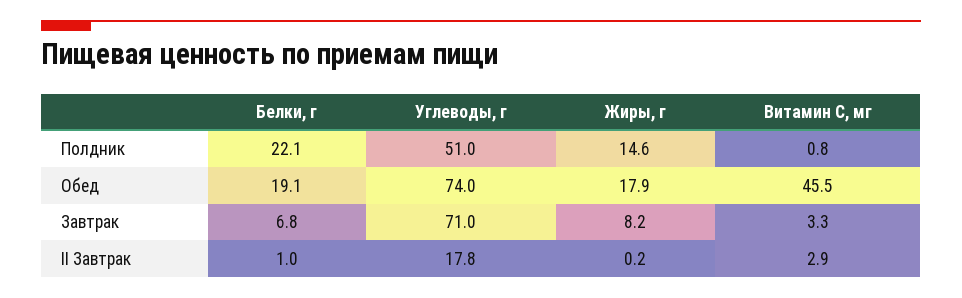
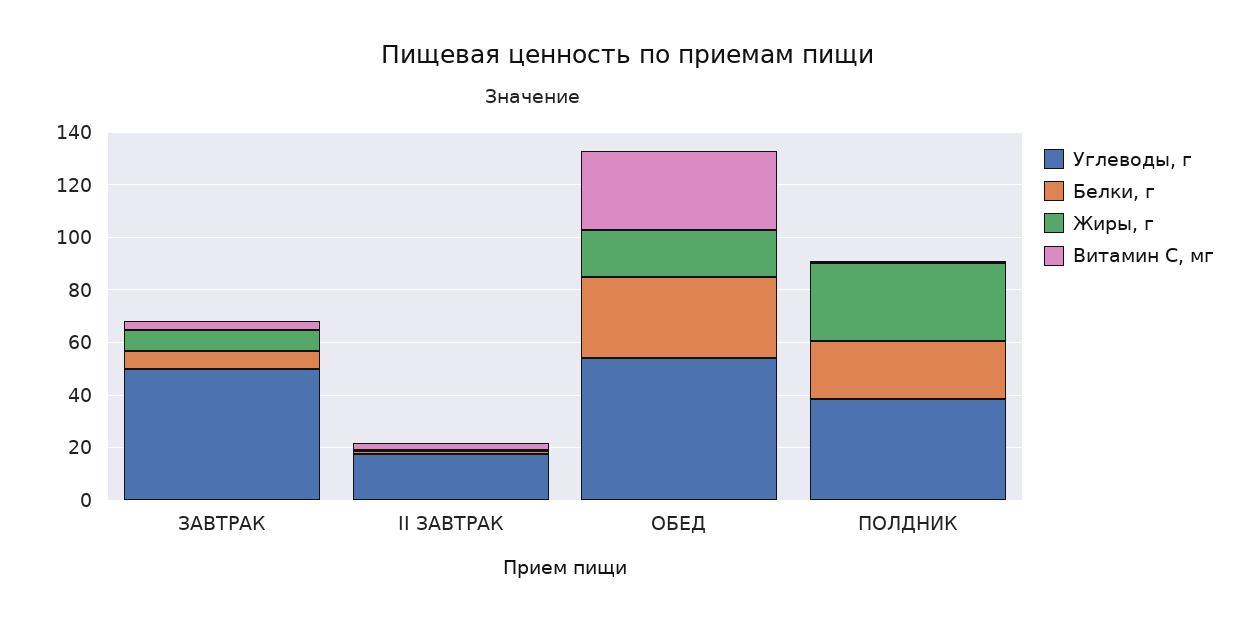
  {
    "Белки, г": {
      "Полдник": 22.1,
-     "Обед": 19.1,
+     "Обед": 30,
      "Завтрак": 6.8,
      "II Завтрак": 1
    },
    "Углеводы, г": {
-     "Полдник": 51,
+     "Полдник": 40,
-     "Обед": 74,
+     "Обед": 55,
-     "Завтрак": 71,
+     "Завтрак": 50,
      "II Завтрак": 17.8
    },
    "Жиры, г": {
-     "Полдник": 14.6,
+     "Полдник": 30,
      "Обед": 17.9,
      "Завтрак": 8.2,
      "II Завтрак": 0.2
    },
    "Витамин С, мг": {
      "Полдник": 0.8,
-     "Обед": 45.5,
+     "Обед": 30,
      "Завтрак": 3.3,
      "II Завтрак": 2.9
    }
  }

